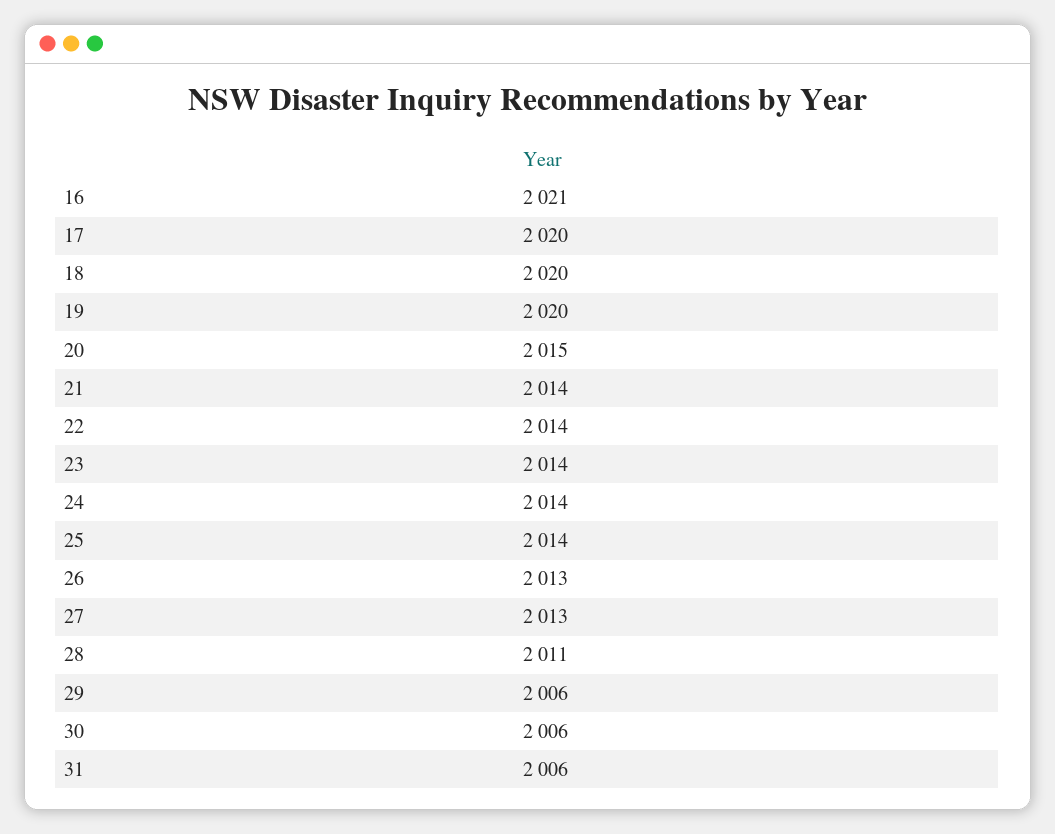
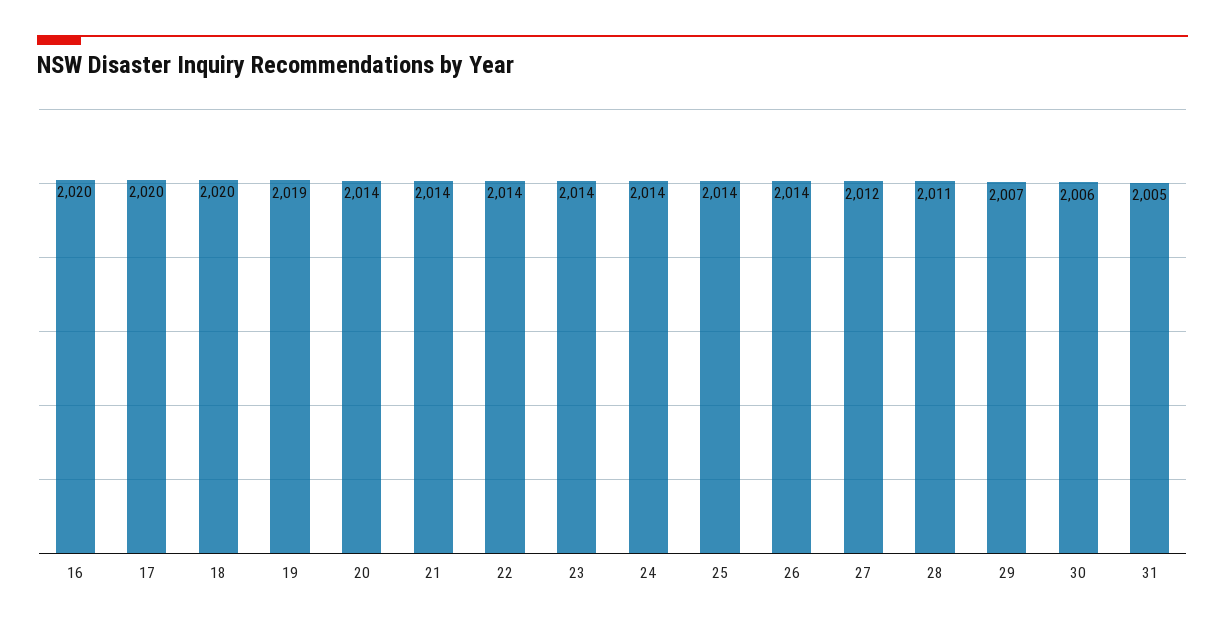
  {
-   "16": 2021,
+   "16": 2020,
    "17": 2020,
    "18": 2020,
-   "19": 2020,
+   "19": 2019,
-   "20": 2015,
+   "20": 2014,
    "21": 2014,
    "22": 2014,
    "23": 2014,
    "24": 2014,
    "25": 2014,
-   "26": 2013,
+   "26": 2014,
-   "27": 2013,
+   "27": 2012,
    "28": 2011,
-   "29": 2006,
+   "29": 2007,
    "30": 2006,
-   "31": 2006
+   "31": 2005
  }

